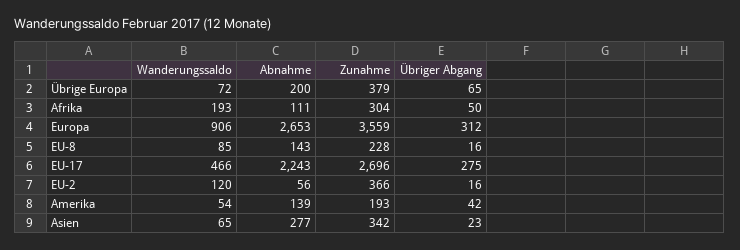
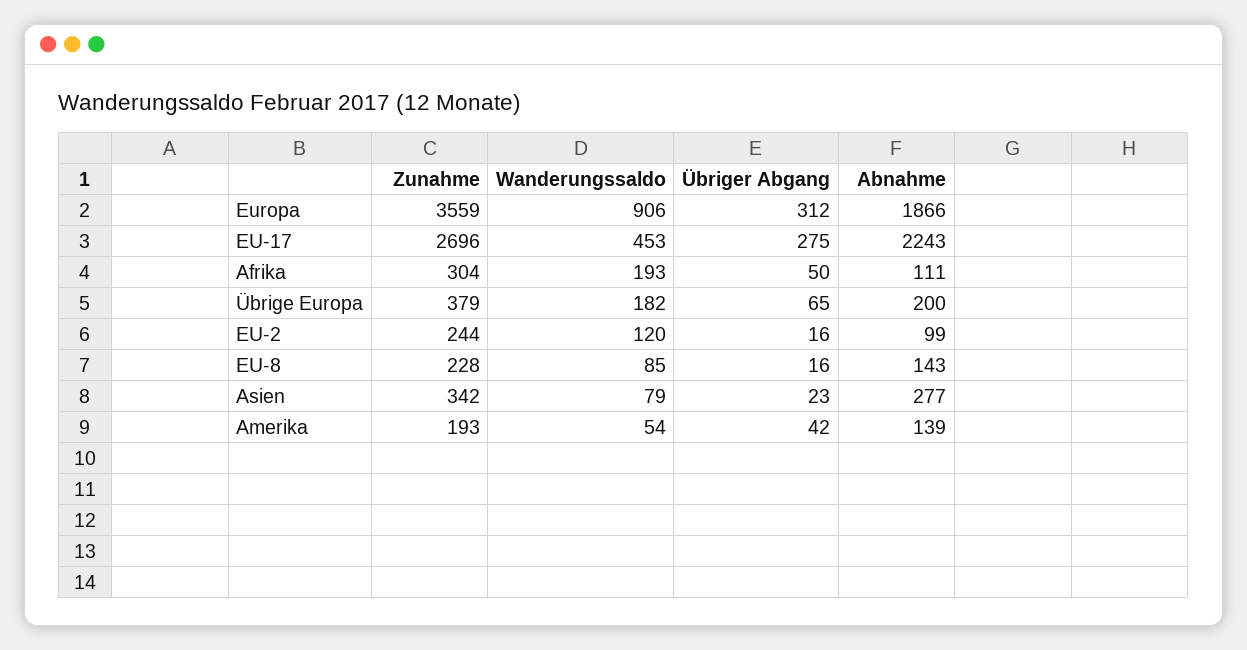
  {
    "Wanderungssaldo": {
-     "Übrige Europa": 72,
+     "Übrige Europa": 182,
      "Afrika": 193,
      "Europa": 906,
      "EU-8": 85,
-     "EU-17": 466,
+     "EU-17": 453,
      "EU-2": 120,
      "Amerika": 54,
-     "Asien": 65
+     "Asien": 79
    },
    "Abnahme": {
      "Übrige Europa": 200,
      "Afrika": 111,
-     "Europa": 2653,
+     "Europa": 1866,
      "EU-8": 143,
      "EU-17": 2243,
-     "EU-2": 56,
+     "EU-2": 99,
      "Amerika": 139,
      "Asien": 277
    },
    "Zunahme": {
      "Übrige Europa": 379,
      "Afrika": 304,
      "Europa": 3559,
      "EU-8": 228,
      "EU-17": 2696,
-     "EU-2": 366,
+     "EU-2": 244,
      "Amerika": 193,
      "Asien": 342
    },
    "Übriger Abgang": {
      "Übrige Europa": 65,
      "Afrika": 50,
      "Europa": 312,
      "EU-8": 16,
      "EU-17": 275,
      "EU-2": 16,
      "Amerika": 42,
      "Asien": 23
    }
  }

